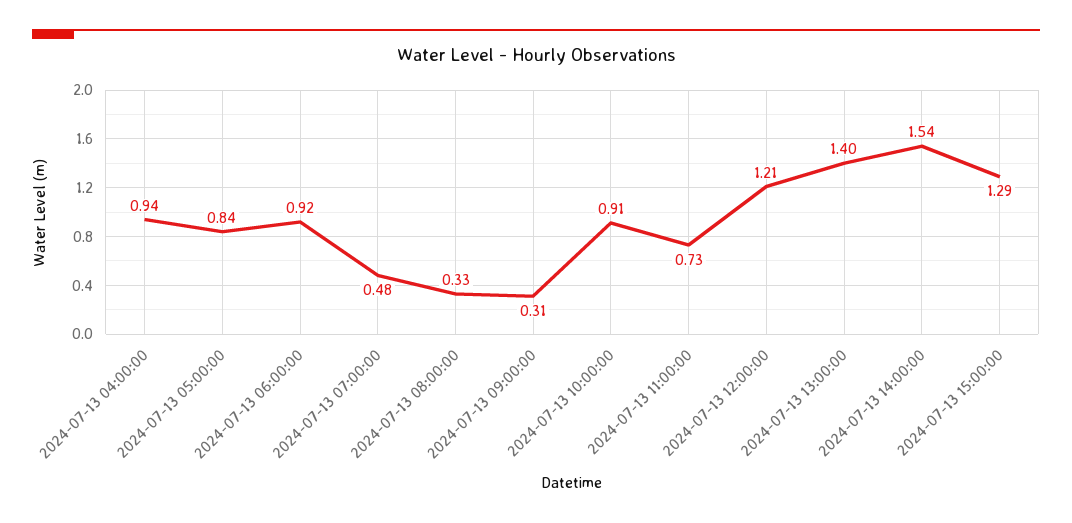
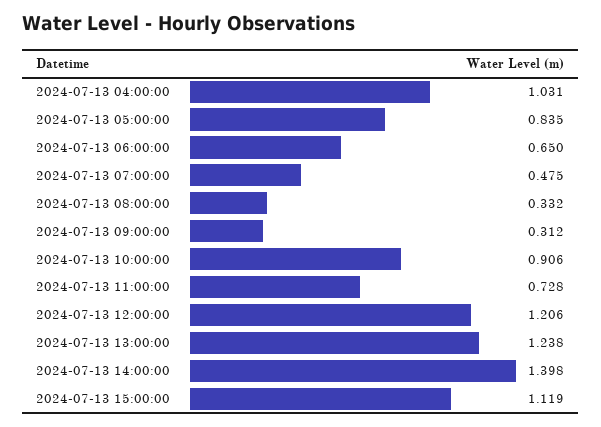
  {
-   "2024-07-13 04:00:00": 0.94,
+   "2024-07-13 04:00:00": 1.031,
    "2024-07-13 05:00:00": 0.835,
-   "2024-07-13 06:00:00": 0.92,
+   "2024-07-13 06:00:00": 0.65,
    "2024-07-13 07:00:00": 0.475,
    "2024-07-13 08:00:00": 0.332,
    "2024-07-13 09:00:00": 0.312,
    "2024-07-13 10:00:00": 0.906,
    "2024-07-13 11:00:00": 0.728,
    "2024-07-13 12:00:00": 1.206,
-   "2024-07-13 13:00:00": 1.4,
+   "2024-07-13 13:00:00": 1.238,
-   "2024-07-13 14:00:00": 1.54,
+   "2024-07-13 14:00:00": 1.398,
-   "2024-07-13 15:00:00": 1.29
+   "2024-07-13 15:00:00": 1.119
  }

